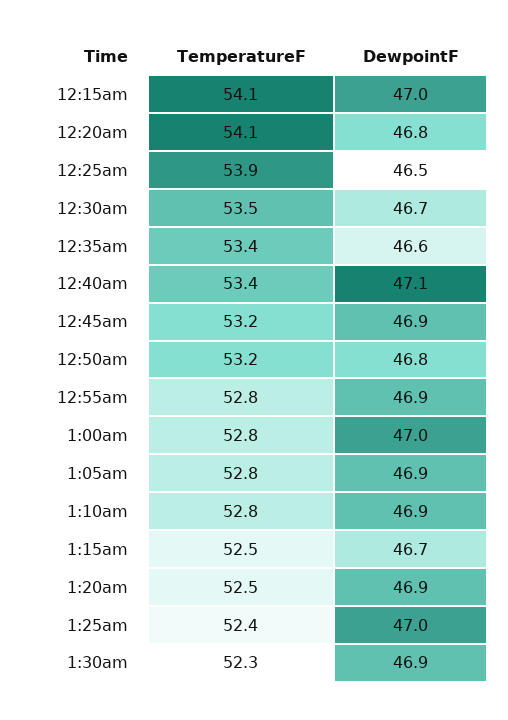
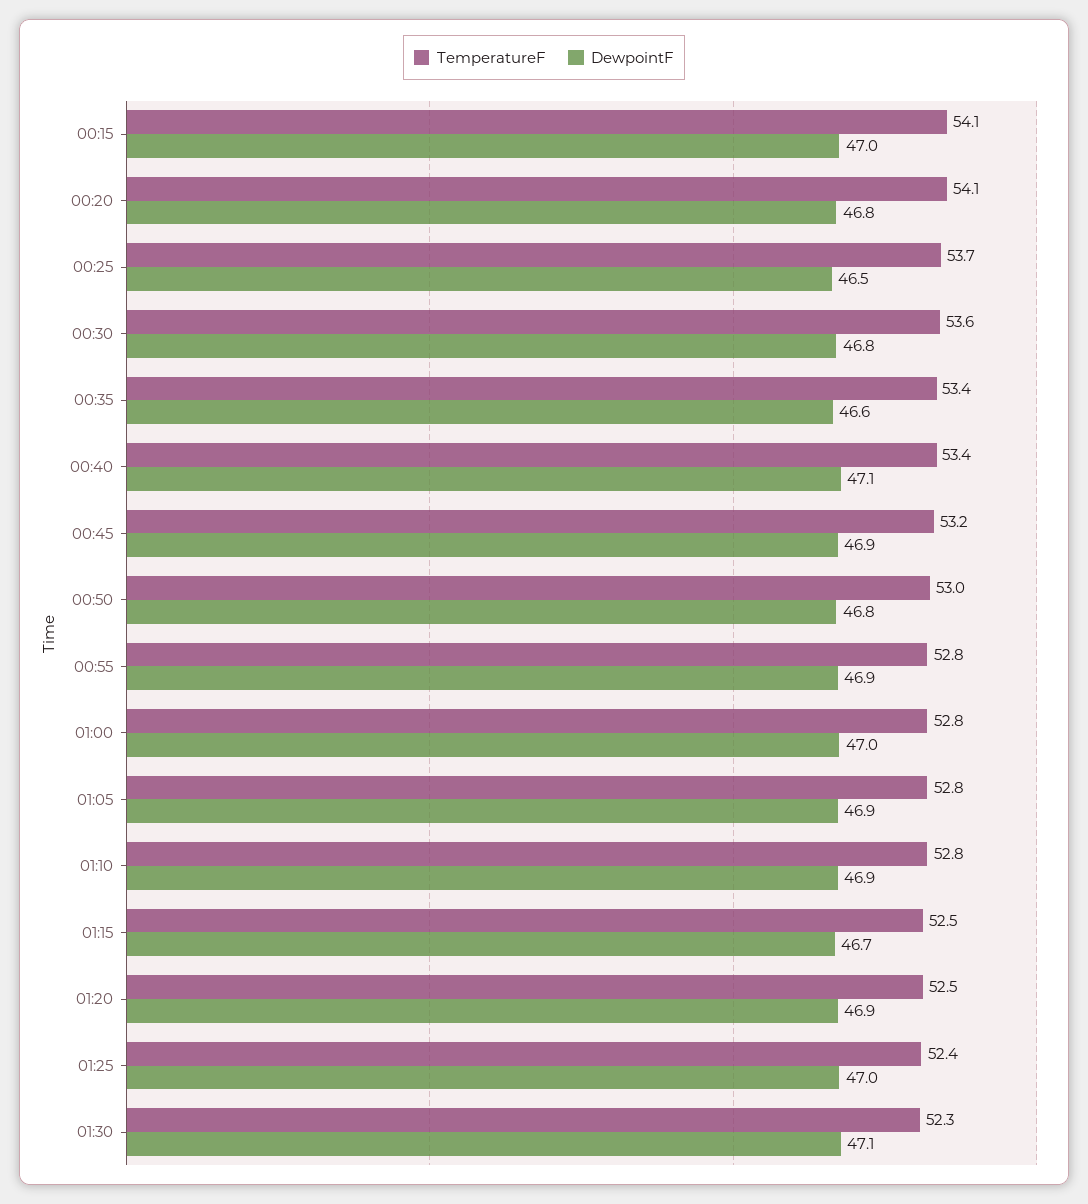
  {
    "TemperatureF": {
      "12:15am": 54.1,
      "12:20am": 54.1,
-     "12:25am": 53.9,
+     "12:25am": 53.7,
-     "12:30am": 53.5,
+     "12:30am": 53.6,
      "12:35am": 53.4,
      "12:40am": 53.4,
      "12:45am": 53.2,
-     "12:50am": 53.2,
+     "12:50am": 53,
      "12:55am": 52.8,
      "1:00am": 52.8,
      "1:05am": 52.8,
      "1:10am": 52.8,
      "1:15am": 52.5,
      "1:20am": 52.5,
      "1:25am": 52.4,
      "1:30am": 52.3
    },
    "DewpointF": {
      "12:15am": 47,
      "12:20am": 46.8,
      "12:25am": 46.5,
-     "12:30am": 46.7,
+     "12:30am": 46.8,
      "12:35am": 46.6,
      "12:40am": 47.1,
      "12:45am": 46.9,
      "12:50am": 46.8,
      "12:55am": 46.9,
      "1:00am": 47,
      "1:05am": 46.9,
      "1:10am": 46.9,
      "1:15am": 46.7,
      "1:20am": 46.9,
      "1:25am": 47,
-     "1:30am": 46.9
+     "1:30am": 47.1
    }
  }

